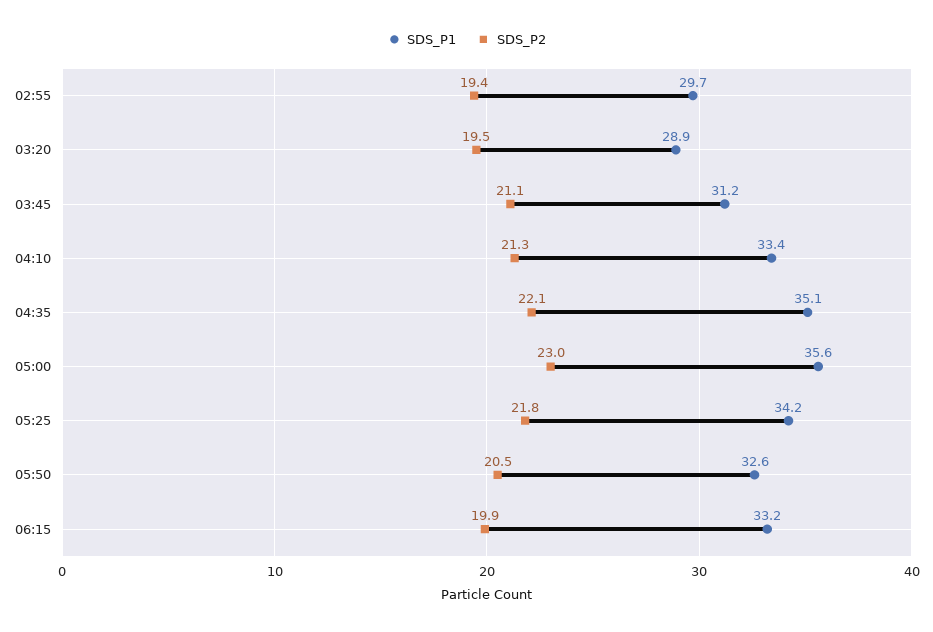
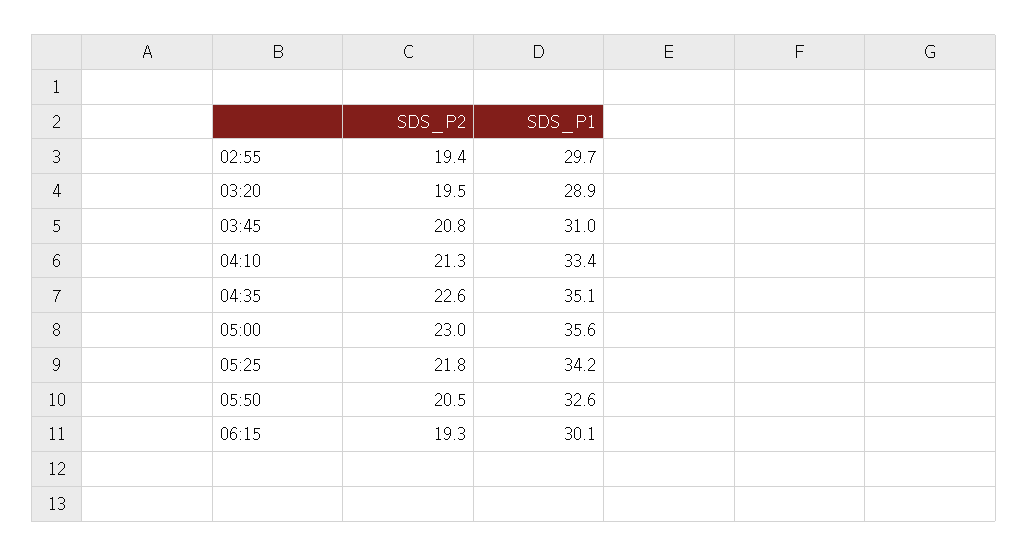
  {
    "SDS_P1": {
      "02:55": 29.7,
      "03:20": 28.9,
-     "03:45": 31.2,
+     "03:45": 31,
      "04:10": 33.4,
      "04:35": 35.1,
      "05:00": 35.6,
      "05:25": 34.2,
      "05:50": 32.6,
-     "06:15": 33.2
+     "06:15": 30.1
    },
    "SDS_P2": {
      "02:55": 19.4,
      "03:20": 19.5,
-     "03:45": 21.1,
+     "03:45": 20.8,
      "04:10": 21.3,
-     "04:35": 22.1,
+     "04:35": 22.6,
      "05:00": 23,
      "05:25": 21.8,
      "05:50": 20.5,
-     "06:15": 19.9
+     "06:15": 19.3
    }
  }

